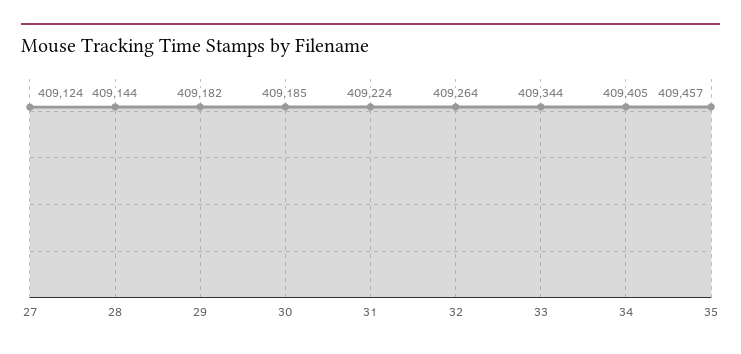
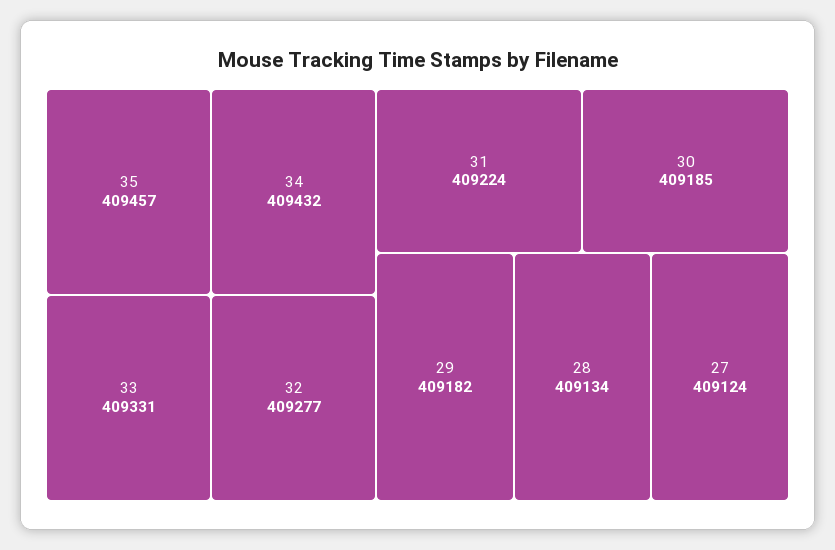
  {
    "27": 409124,
-   "28": 409144,
+   "28": 409134,
    "29": 409182,
    "30": 409185,
    "31": 409224,
-   "32": 409264,
+   "32": 409277,
-   "33": 409344,
+   "33": 409331,
-   "34": 409405,
+   "34": 409432,
    "35": 409457
  }

